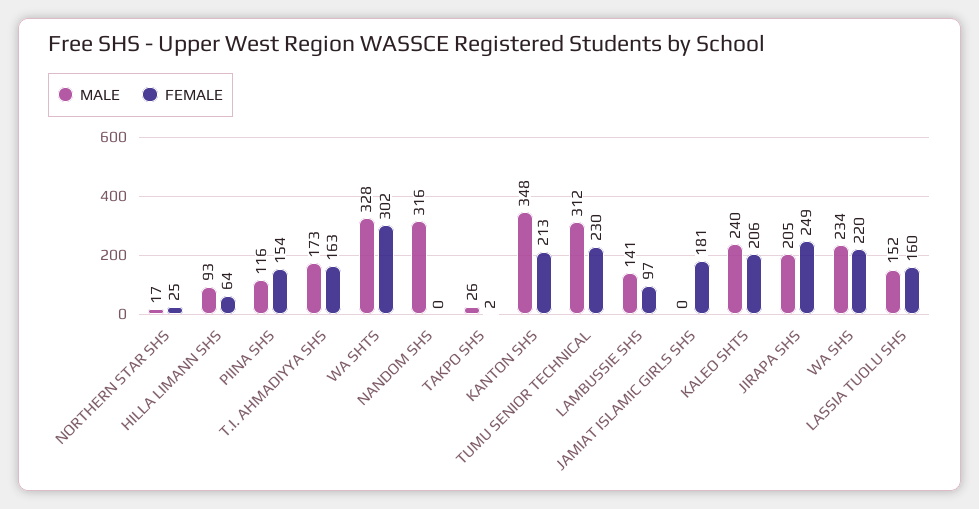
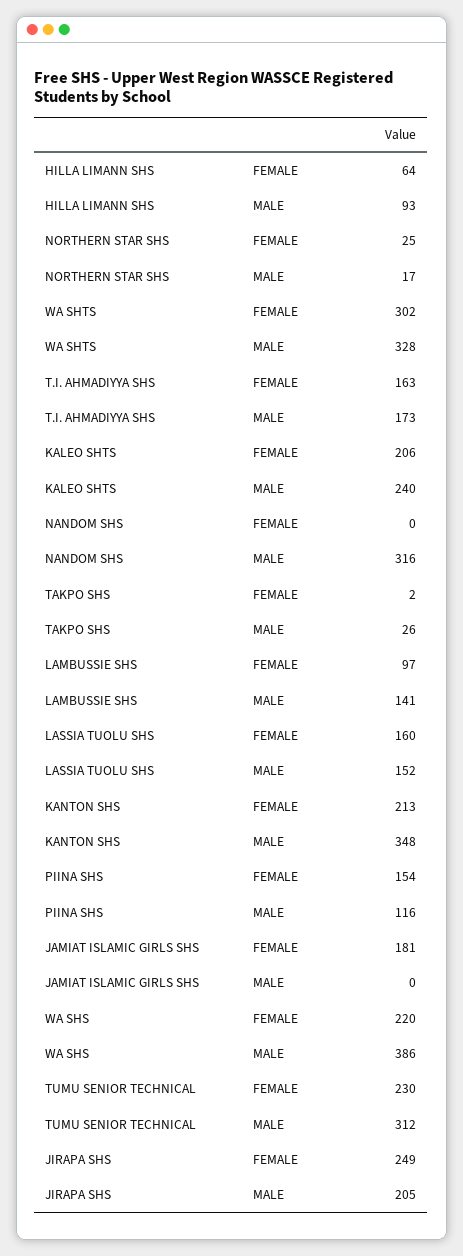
  {
    "MALE": {
      "NORTHERN STAR SHS": 17,
      "HILLA LIMANN SHS": 93,
      "PIINA SHS": 116,
      "T.I. AHMADIYYA SHS": 173,
      "WA SHTS": 328,
      "NANDOM SHS": 316,
      "TAKPO SHS": 26,
      "KANTON SHS": 348,
      "TUMU SENIOR TECHNICAL": 312,
      "LAMBUSSIE SHS": 141,
      "JAMIAT ISLAMIC GIRLS SHS": 0,
      "KALEO SHTS": 240,
      "JIRAPA SHS": 205,
-     "WA SHS": 234,
+     "WA SHS": 386,
      "LASSIA TUOLU SHS": 152
    },
    "FEMALE": {
      "NORTHERN STAR SHS": 25,
      "HILLA LIMANN SHS": 64,
      "PIINA SHS": 154,
      "T.I. AHMADIYYA SHS": 163,
      "WA SHTS": 302,
      "NANDOM SHS": 0,
      "TAKPO SHS": 2,
      "KANTON SHS": 213,
      "TUMU SENIOR TECHNICAL": 230,
      "LAMBUSSIE SHS": 97,
      "JAMIAT ISLAMIC GIRLS SHS": 181,
      "KALEO SHTS": 206,
      "JIRAPA SHS": 249,
      "WA SHS": 220,
      "LASSIA TUOLU SHS": 160
    }
  }

